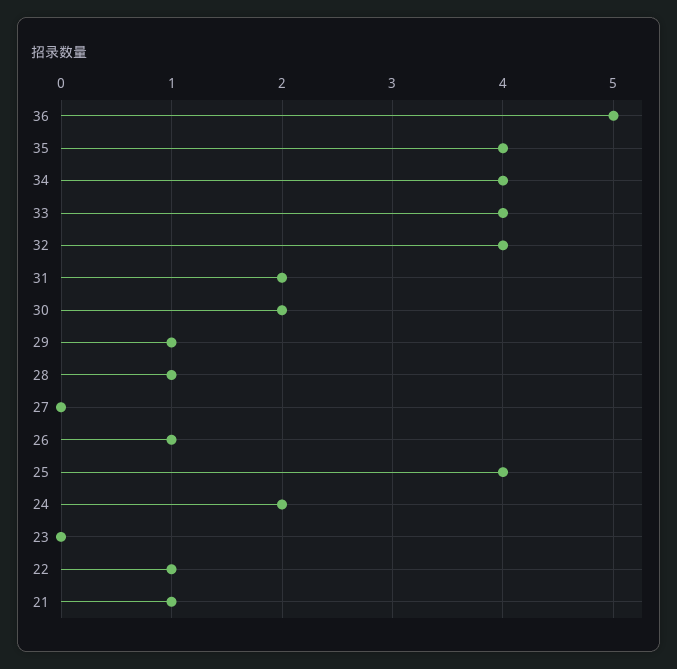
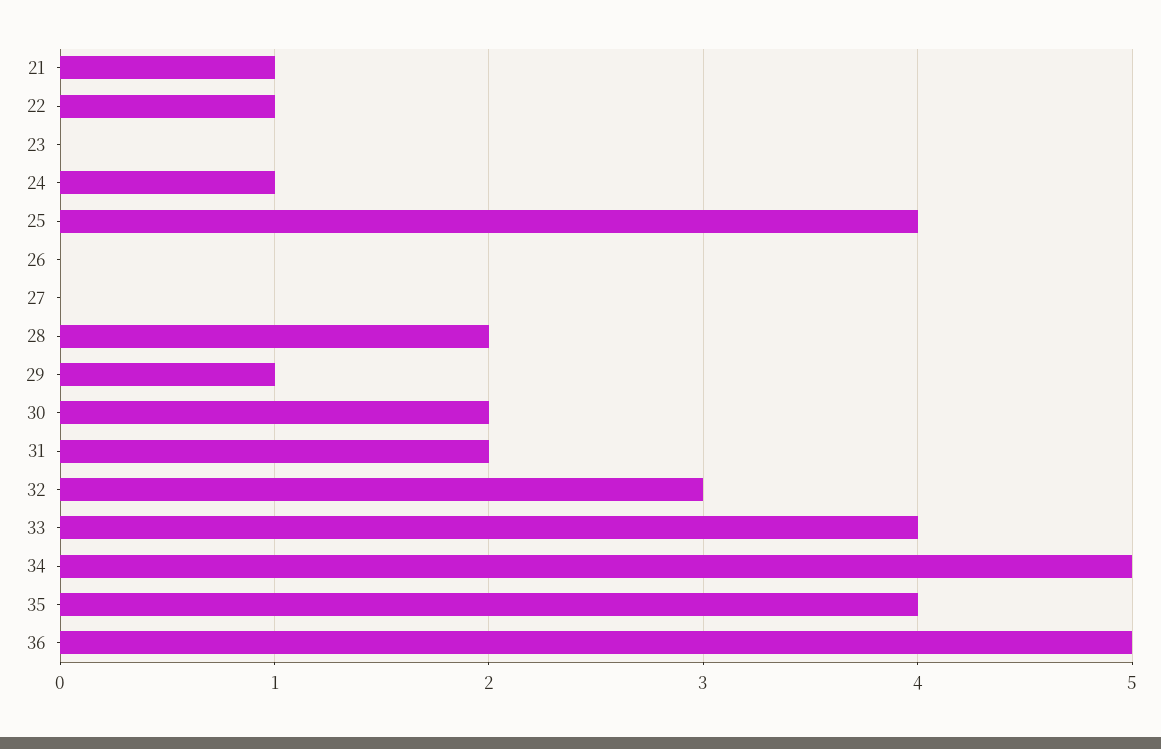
  {
    "36": 5,
    "35": 4,
-   "34": 4,
+   "34": 5,
    "33": 4,
-   "32": 4,
+   "32": 3,
    "31": 2,
    "30": 2,
    "29": 1,
-   "28": 1,
+   "28": 2,
    "27": 0,
-   "26": 1,
+   "26": 0,
    "25": 4,
-   "24": 2,
+   "24": 1,
    "23": 0,
    "22": 1,
    "21": 1
  }

